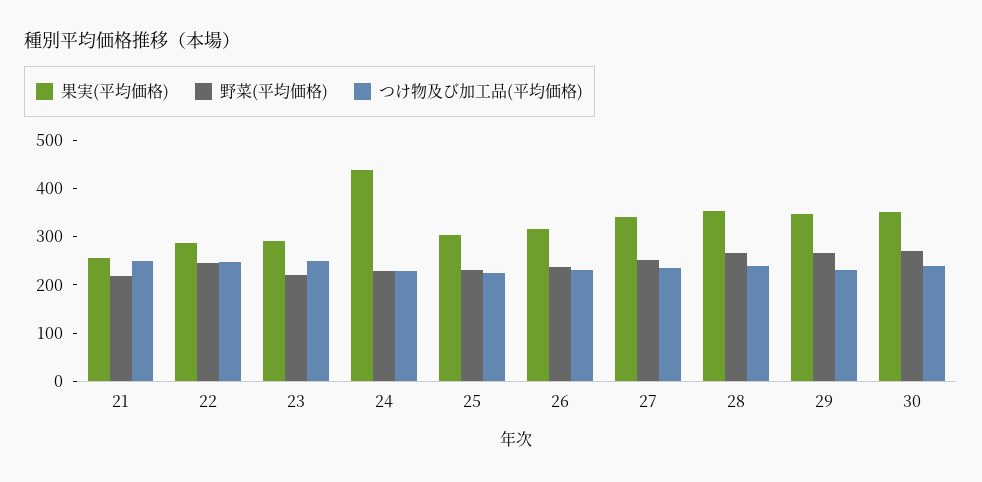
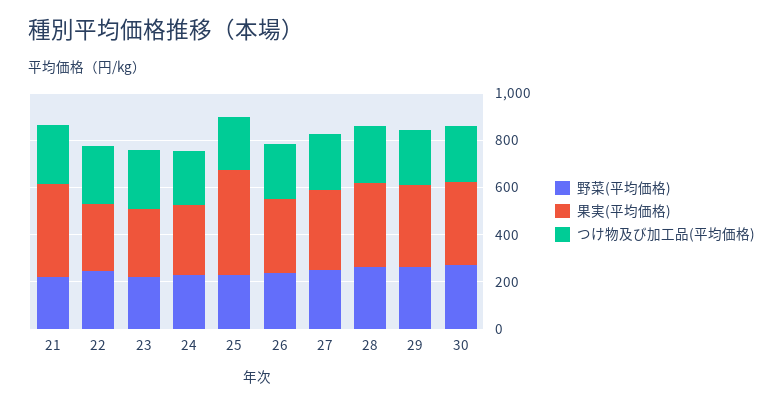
  {
    "果実(平均価格)": {
-     "21": 260,
+     "21": 400,
      "22": 280,
      "23": 300,
-     "24": 440,
+     "24": 300,
-     "25": 300,
+     "25": 450,
      "26": 320,
      "27": 340,
      "28": 360,
      "29": 340,
      "30": 360
    },
    "野菜(平均価格)": {
      "21": 220,
      "22": 240,
      "23": 220,
      "24": 220,
      "25": 240,
      "26": 240,
      "27": 260,
      "28": 260,
      "29": 260,
      "30": 280
    },
    "つけ物及び加工品(平均価格)": {
      "21": 240,
      "22": 240,
      "23": 240,
      "24": 220,
      "25": 220,
      "26": 240,
      "27": 240,
      "28": 240,
      "29": 240,
      "30": 240
    }
  }

